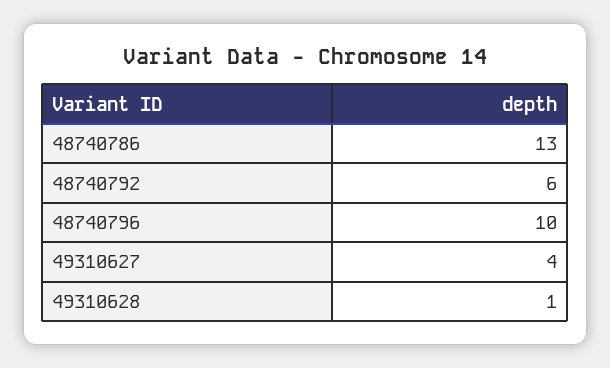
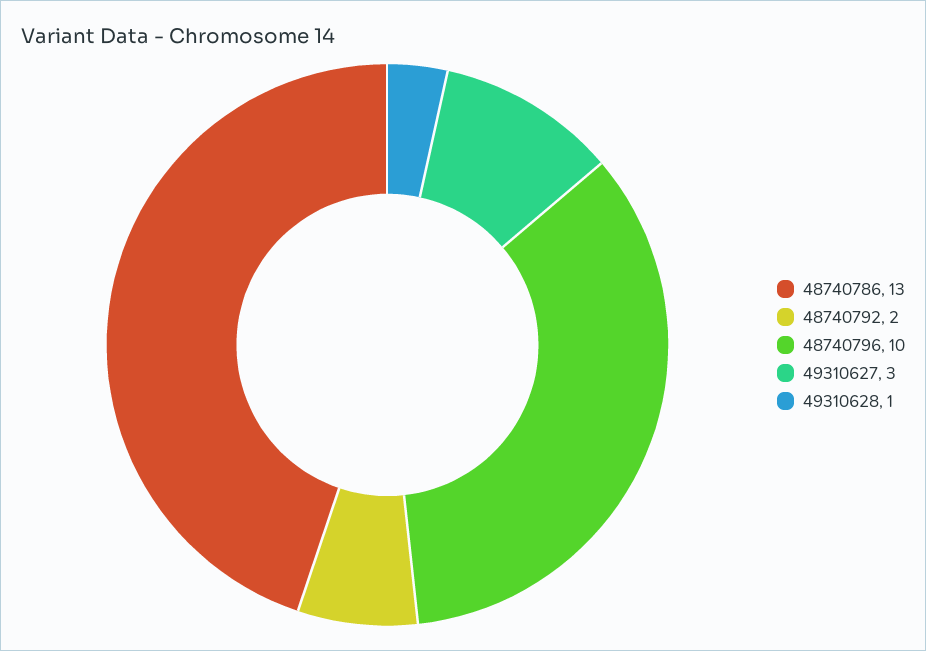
  {
    "48740786": 13,
-   "48740792": 6,
+   "48740792": 2,
    "48740796": 10,
-   "49310627": 4,
+   "49310627": 3,
    "49310628": 1
  }

